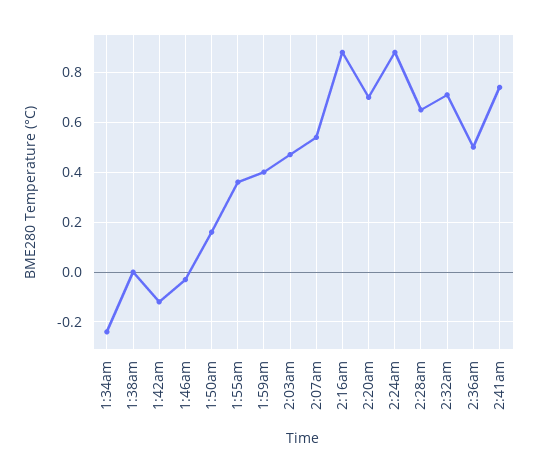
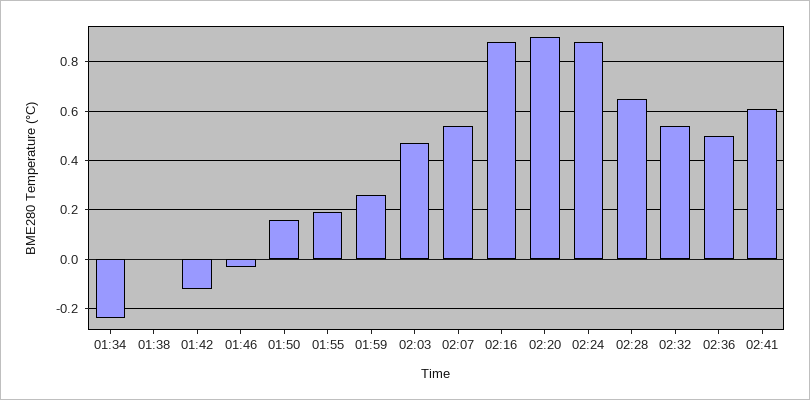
  {
    "1:34am": -0.25,
    "1:38am": 0,
    "1:42am": -0.1,
    "1:46am": -0.05,
    "1:50am": 0.15,
-   "1:55am": 0.35,
+   "1:55am": 0.2,
-   "1:59am": 0.4,
+   "1:59am": 0.25,
    "2:03am": 0.45,
    "2:07am": 0.55,
    "2:16am": 0.9,
-   "2:20am": 0.7,
+   "2:20am": 0.9,
    "2:24am": 0.9,
    "2:28am": 0.65,
-   "2:32am": 0.7,
+   "2:32am": 0.55,
    "2:36am": 0.5,
-   "2:41am": 0.75
+   "2:41am": 0.6
  }

